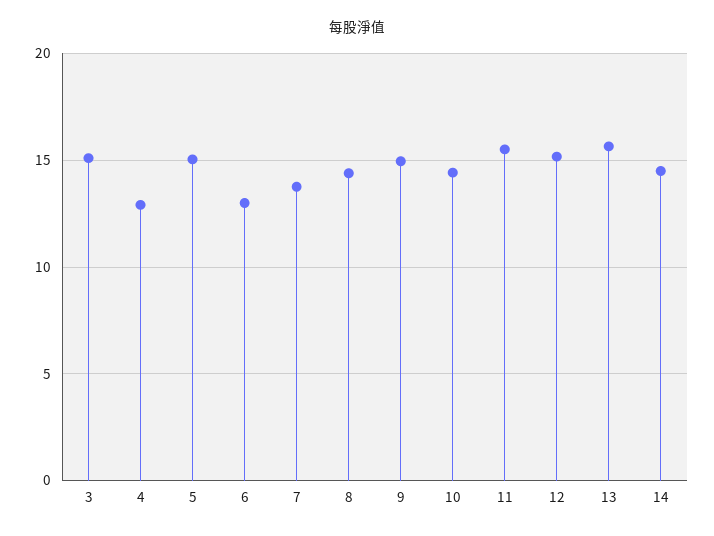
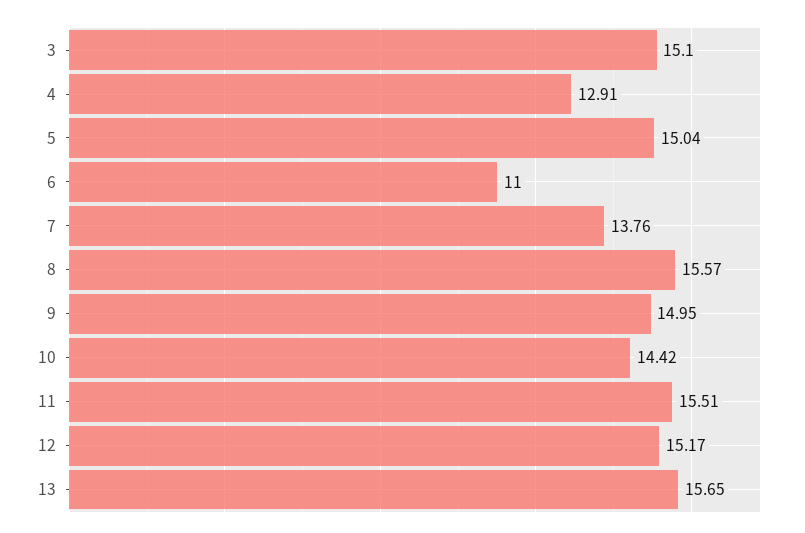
  {
    "3": 15.1,
    "4": 12.91,
    "5": 15.04,
-   "6": 13,
+   "6": 11,
    "7": 13.76,
-   "8": 14.5,
+   "8": 15.57,
    "9": 14.95,
    "10": 14.42,
    "11": 15.51,
    "12": 15.17,
-   "13": 15.65,
+   "13": 15.65
-   "14": 14.5
  }

